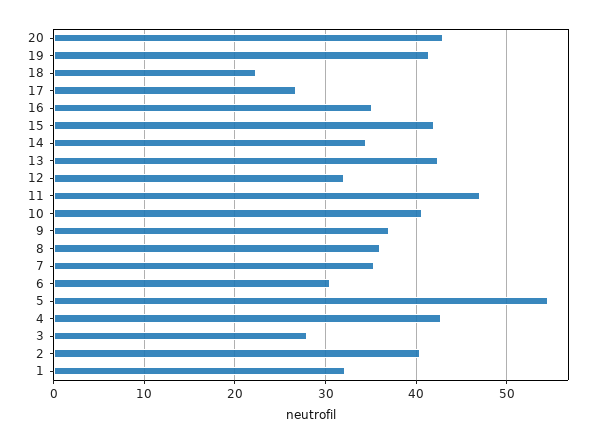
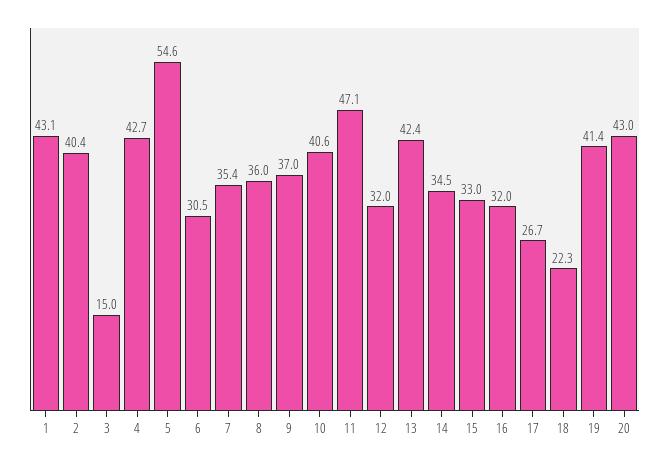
  {
    "20": 43,
    "19": 41.4,
    "18": 22.3,
    "17": 26.7,
-   "16": 35,
+   "16": 32,
-   "15": 42,
+   "15": 33,
    "14": 34.5,
    "13": 42.4,
    "12": 32,
    "11": 47.1,
    "10": 40.6,
    "9": 37,
    "8": 36,
    "7": 35.4,
    "6": 30.5,
    "5": 54.6,
    "4": 42.7,
-   "3": 28,
+   "3": 15,
    "2": 40.4,
-   "1": 32
+   "1": 43.1
  }

